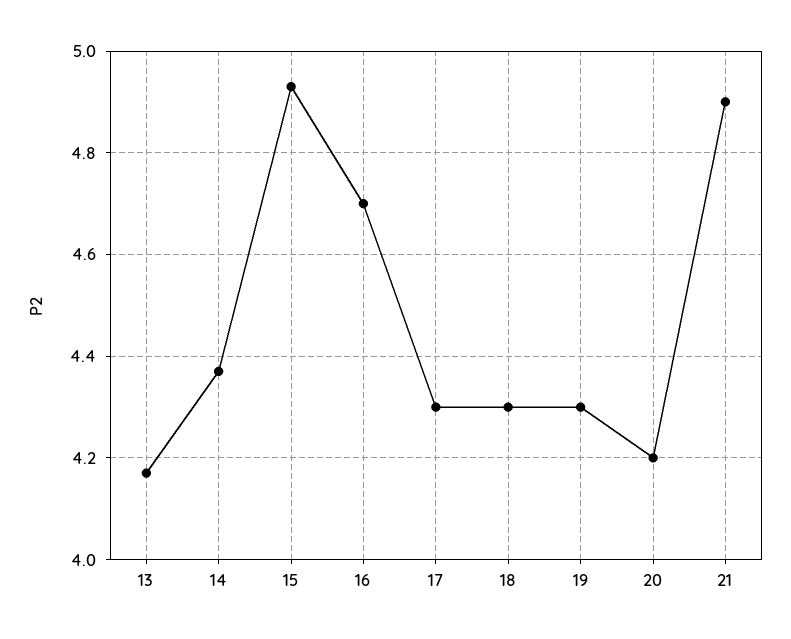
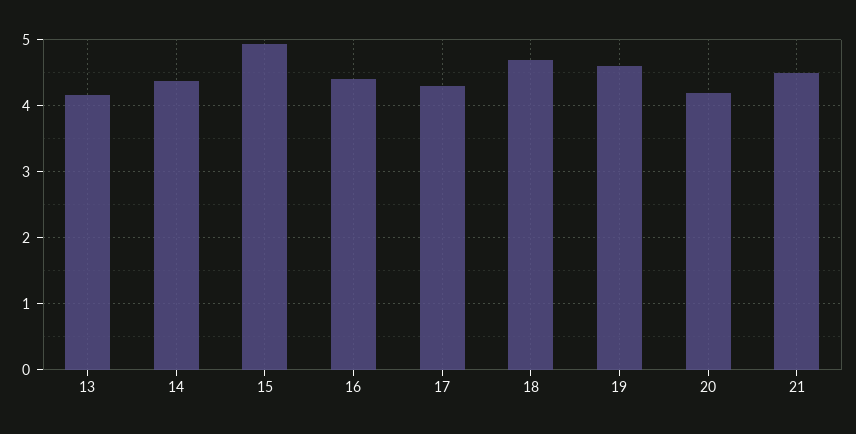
  {
    "13": 4.15,
    "14": 4.35,
    "15": 4.95,
-   "16": 4.7,
+   "16": 4.4,
    "17": 4.3,
-   "18": 4.3,
+   "18": 4.7,
-   "19": 4.3,
+   "19": 4.6,
    "20": 4.2,
-   "21": 4.9
+   "21": 4.5
  }

